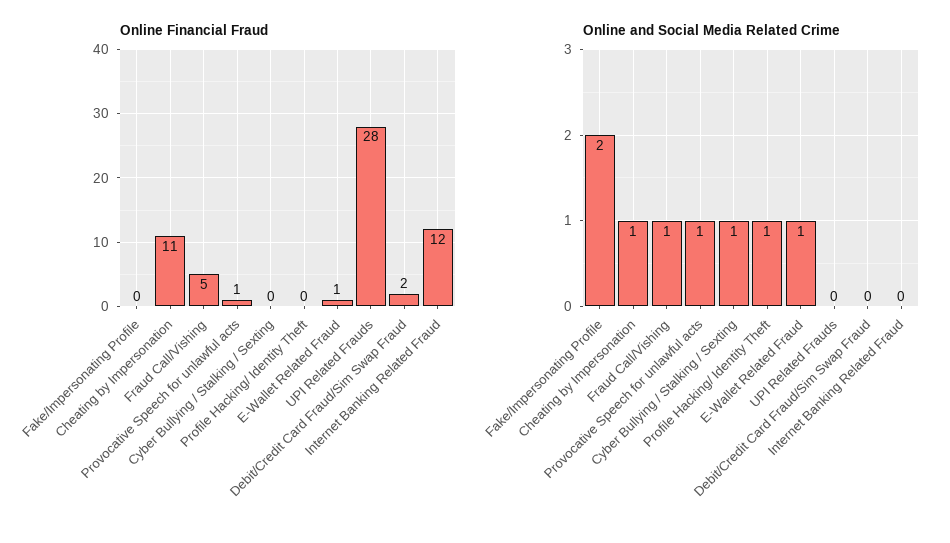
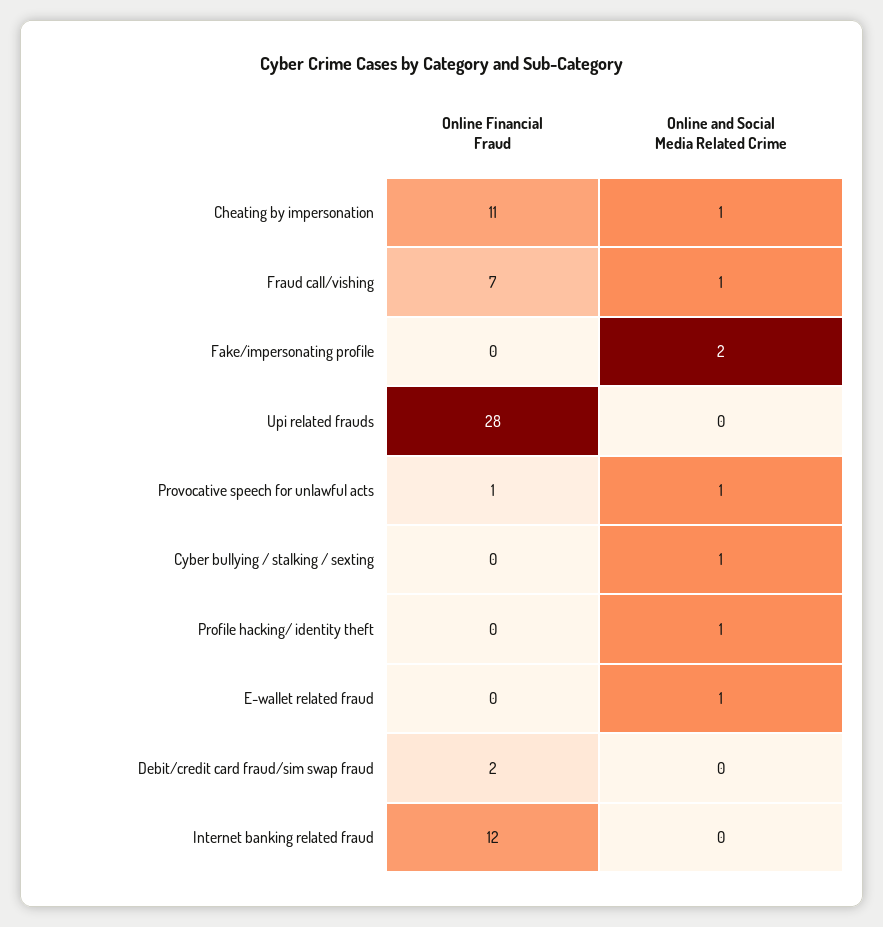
  {
    "Online Financial Fraud": {
      "Fake/Impersonating Profile": 0,
      "Cheating by Impersonation": 11,
-     "Fraud Call/Vishing": 5,
+     "Fraud Call/Vishing": 7,
      "Provocative Speech for unlawful acts": 1,
      "Cyber Bullying / Stalking / Sexting": 0,
      "Profile Hacking/ Identity Theft": 0,
-     "E-Wallet Related Fraud": 1,
+     "E-Wallet Related Fraud": 0,
      "UPI Related Frauds": 28,
      "Debit/Credit Card Fraud/Sim Swap Fraud": 2,
      "Internet Banking Related Fraud": 12
    },
    "Online and Social Media Related Crime": {
      "Fake/Impersonating Profile": 2,
      "Cheating by Impersonation": 1,
      "Fraud Call/Vishing": 1,
      "Provocative Speech for unlawful acts": 1,
      "Cyber Bullying / Stalking / Sexting": 1,
      "Profile Hacking/ Identity Theft": 1,
      "E-Wallet Related Fraud": 1,
      "UPI Related Frauds": 0,
      "Debit/Credit Card Fraud/Sim Swap Fraud": 0,
      "Internet Banking Related Fraud": 0
    }
  }

